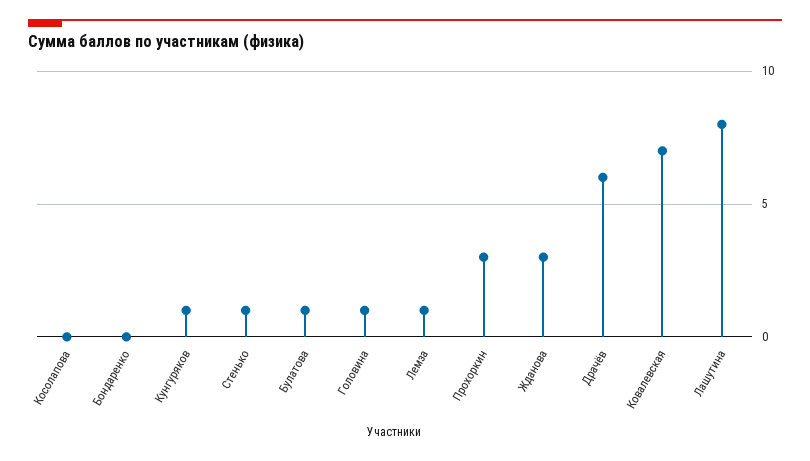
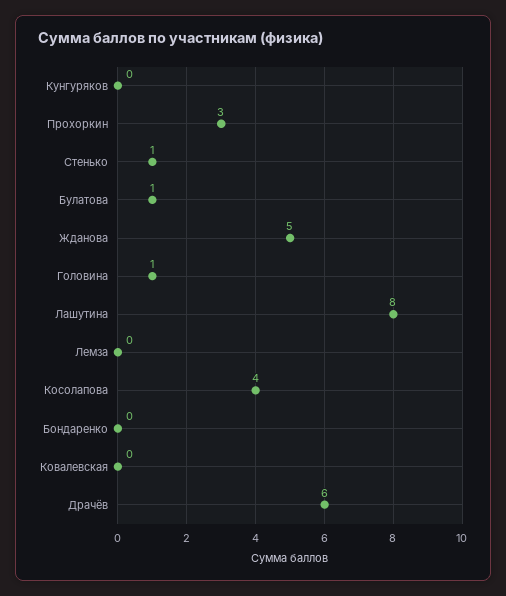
  {
-   "Косолапова": 0,
+   "Косолапова": 4,
    "Бондаренко": 0,
-   "Кунгуряков": 1,
+   "Кунгуряков": 0,
    "Стенько": 1,
    "Булатова": 1,
    "Головина": 1,
-   "Лемза": 1,
+   "Лемза": 0,
    "Прохоркин": 3,
-   "Жданова": 3,
+   "Жданова": 5,
    "Драчёв": 6,
-   "Ковалевская": 7,
+   "Ковалевская": 0,
    "Лашутина": 8
  }

